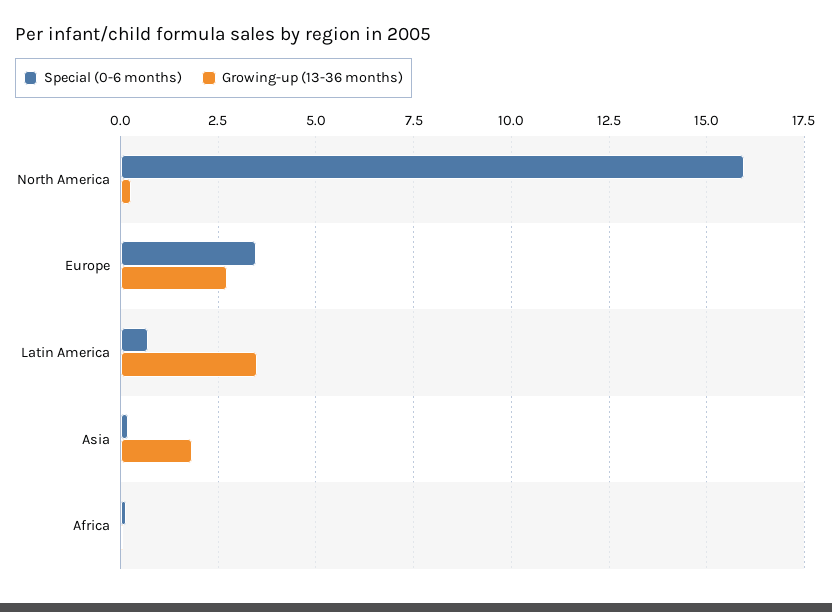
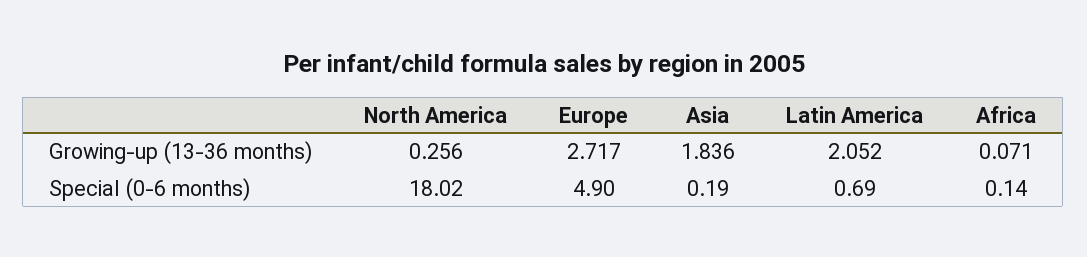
  {
    "Special (0-6 months)": {
-     "North America": 16,
+     "North America": 18.02,
-     "Europe": 3.5,
+     "Europe": 4.9,
      "Latin America": 0.69,
      "Asia": 0.19,
      "Africa": 0.14
    },
    "Growing-up (13-36 months)": {
      "North America": 0.256,
      "Europe": 2.717,
-     "Latin America": 3.5,
+     "Latin America": 2.052,
      "Asia": 1.836,
      "Africa": 0.071
    }
  }

